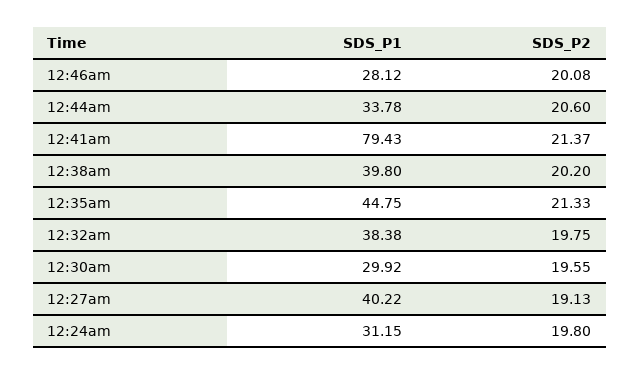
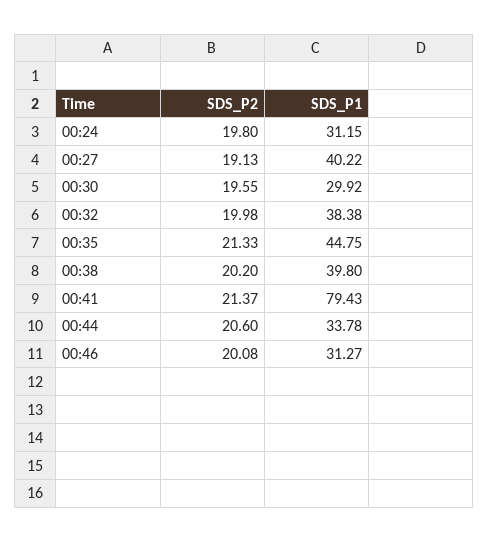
  {
    "SDS_P1": {
-     "12:46am": 28.12,
+     "12:46am": 31.27,
      "12:44am": 33.78,
      "12:41am": 79.43,
      "12:38am": 39.8,
      "12:35am": 44.75,
      "12:32am": 38.38,
      "12:30am": 29.92,
      "12:27am": 40.22,
      "12:24am": 31.15
    },
    "SDS_P2": {
      "12:46am": 20.08,
      "12:44am": 20.6,
      "12:41am": 21.37,
      "12:38am": 20.2,
      "12:35am": 21.33,
-     "12:32am": 19.75,
+     "12:32am": 19.98,
      "12:30am": 19.55,
      "12:27am": 19.13,
      "12:24am": 19.8
    }
  }

